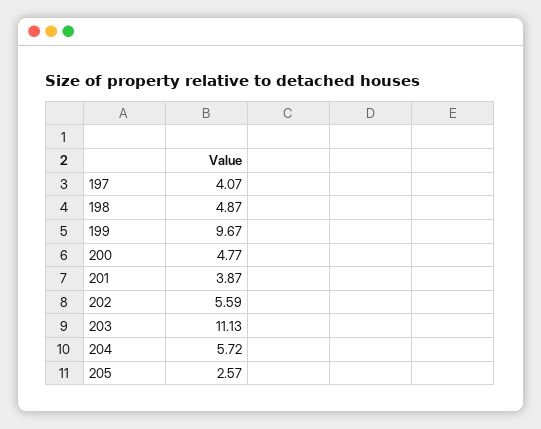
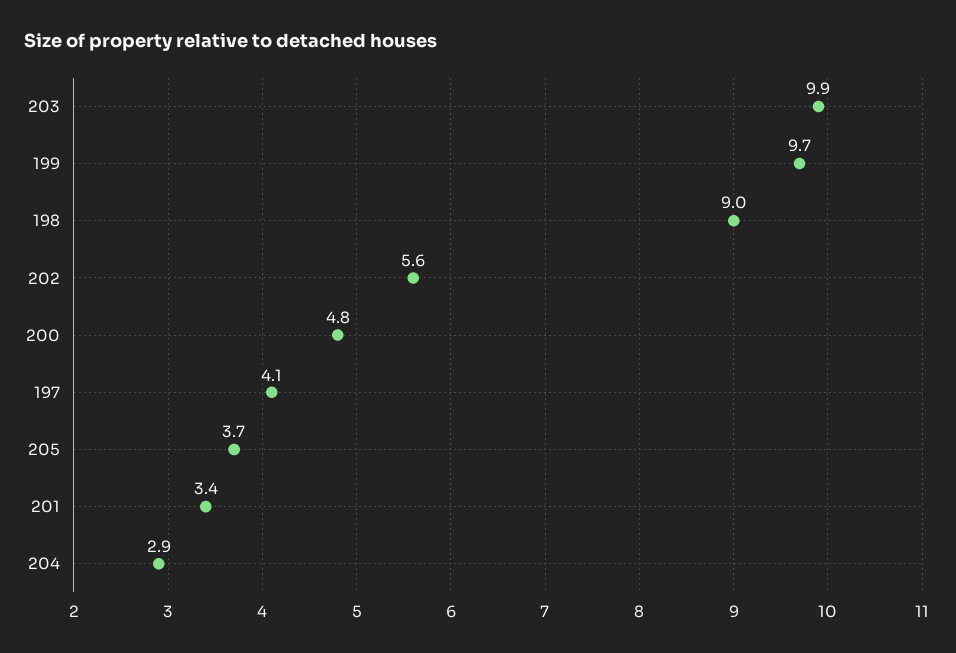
  {
    "197": 4.07,
-   "198": 4.87,
+   "198": 9,
    "199": 9.67,
    "200": 4.77,
-   "201": 3.87,
+   "201": 3.4,
    "202": 5.59,
-   "203": 11.13,
+   "203": 9.9,
-   "204": 5.72,
+   "204": 2.9,
-   "205": 2.57
+   "205": 3.7
  }

